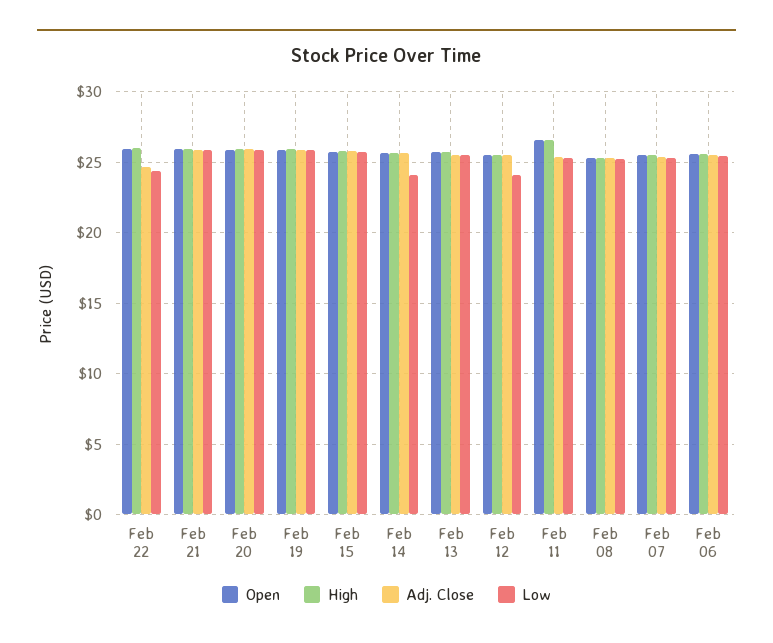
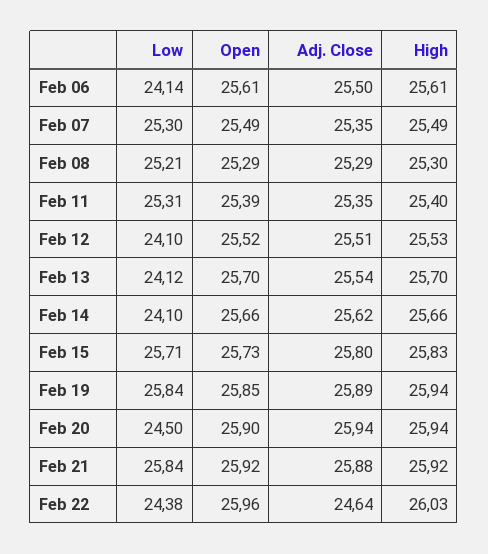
  {
    "Open": {
      "Feb 22": 25.96,
      "Feb 21": 25.92,
      "Feb 20": 25.9,
      "Feb 19": 25.85,
      "Feb 15": 25.73,
      "Feb 14": 25.66,
      "Feb 13": 25.7,
      "Feb 12": 25.52,
-     "Feb 11": 26.5,
+     "Feb 11": 25.39,
      "Feb 08": 25.29,
      "Feb 07": 25.49,
      "Feb 06": 25.61
    },
    "High": {
      "Feb 22": 26.03,
      "Feb 21": 25.92,
      "Feb 20": 25.94,
      "Feb 19": 25.94,
      "Feb 15": 25.83,
      "Feb 14": 25.66,
      "Feb 13": 25.7,
      "Feb 12": 25.53,
-     "Feb 11": 26.5,
+     "Feb 11": 25.4,
      "Feb 08": 25.3,
      "Feb 07": 25.49,
      "Feb 06": 25.61
    },
    "Adj. Close": {
      "Feb 22": 24.64,
      "Feb 21": 25.88,
      "Feb 20": 25.94,
      "Feb 19": 25.89,
      "Feb 15": 25.8,
      "Feb 14": 25.62,
      "Feb 13": 25.54,
      "Feb 12": 25.51,
      "Feb 11": 25.35,
      "Feb 08": 25.29,
      "Feb 07": 25.35,
      "Feb 06": 25.5
    },
    "Low": {
      "Feb 22": 24.38,
      "Feb 21": 25.84,
-     "Feb 20": 26,
+     "Feb 20": 24.5,
      "Feb 19": 25.84,
      "Feb 15": 25.71,
      "Feb 14": 24.1,
-     "Feb 13": 25.5,
+     "Feb 13": 24.12,
      "Feb 12": 24.1,
      "Feb 11": 25.31,
      "Feb 08": 25.21,
      "Feb 07": 25.3,
-     "Feb 06": 25.5
+     "Feb 06": 24.14
    }
  }

